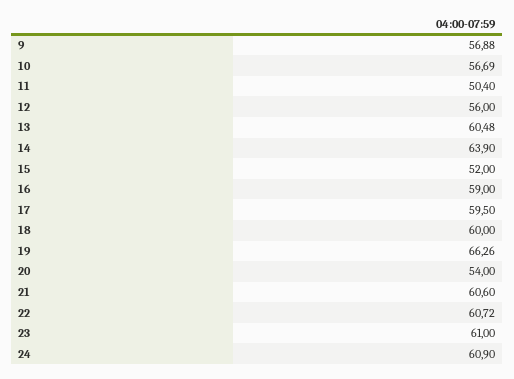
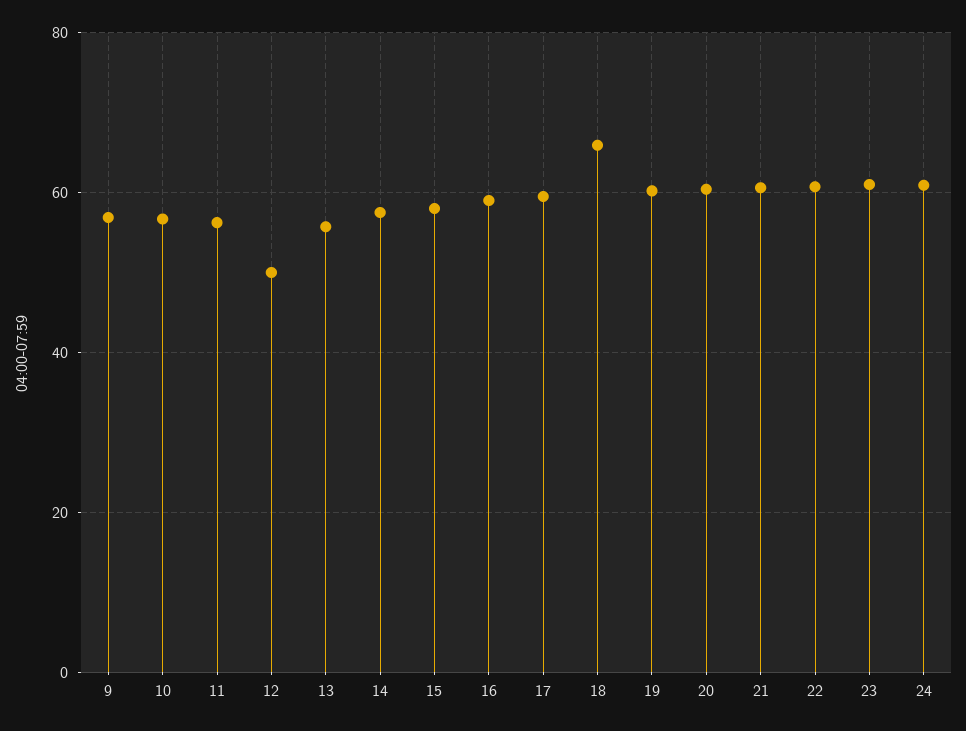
  {
    "9": 56.88,
    "10": 56.69,
-   "11": 50.4,
+   "11": 56,
-   "12": 56,
+   "12": 50,
-   "13": 60.48,
+   "13": 56,
-   "14": 63.9,
+   "14": 58,
-   "15": 52,
+   "15": 58,
    "16": 59,
    "17": 59.5,
-   "18": 60,
+   "18": 66,
-   "19": 66.26,
+   "19": 60,
-   "20": 54,
+   "20": 60,
    "21": 60.6,
    "22": 60.72,
    "23": 61,
    "24": 60.9
  }

